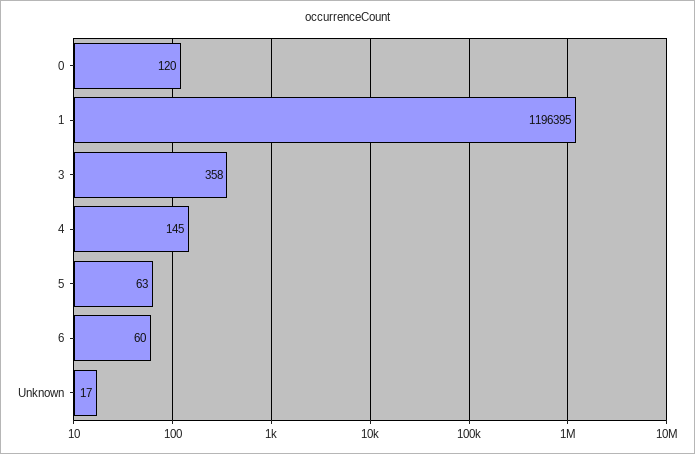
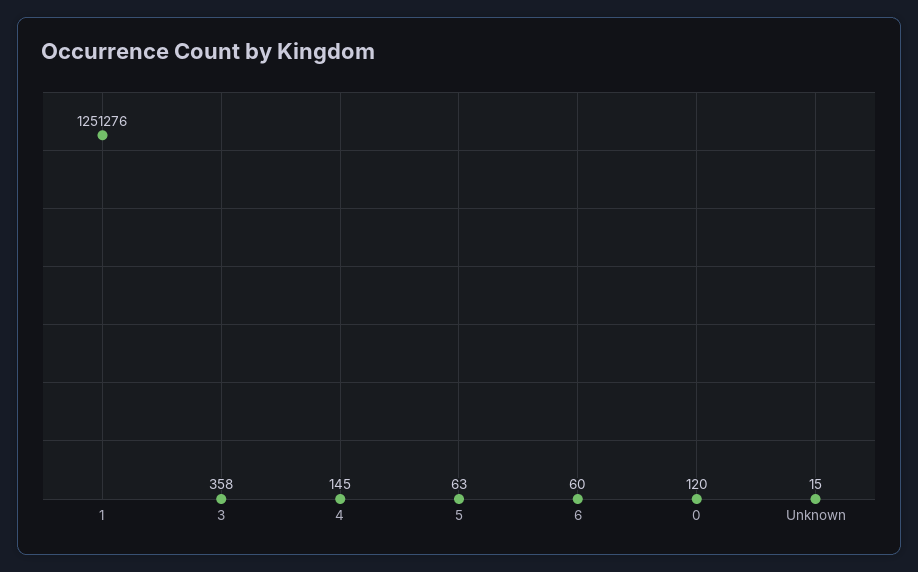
  {
    "0": 120,
-   "1": 1196395,
+   "1": 1251276,
    "3": 358,
    "4": 145,
    "5": 63,
    "6": 60,
-   "Unknown": 17
+   "Unknown": 15
  }

